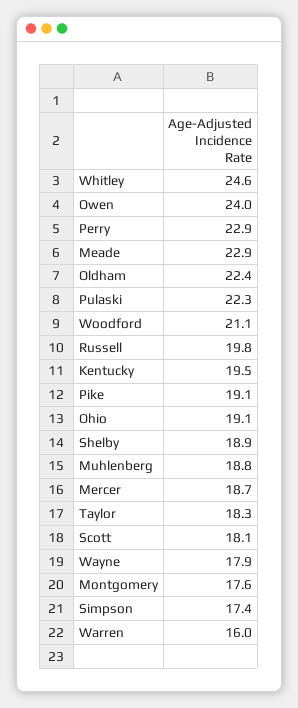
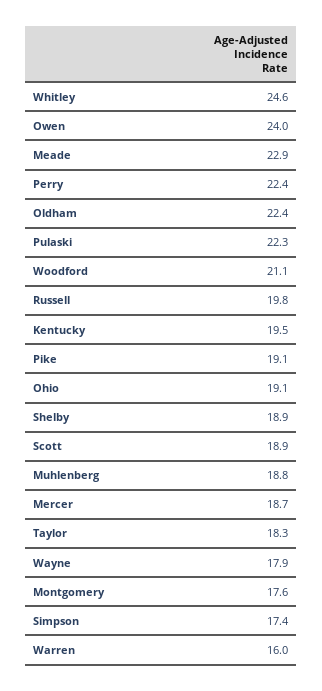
  {
    "Whitley": 24.6,
    "Owen": 24,
-   "Perry": 22.9,
+   "Perry": 22.4,
    "Meade": 22.9,
    "Oldham": 22.4,
    "Pulaski": 22.3,
    "Woodford": 21.1,
    "Russell": 19.8,
    "Kentucky": 19.5,
    "Pike": 19.1,
    "Ohio": 19.1,
    "Shelby": 18.9,
    "Muhlenberg": 18.8,
    "Mercer": 18.7,
    "Taylor": 18.3,
-   "Scott": 18.1,
+   "Scott": 18.9,
    "Wayne": 17.9,
    "Montgomery": 17.6,
    "Simpson": 17.4,
    "Warren": 16
  }

